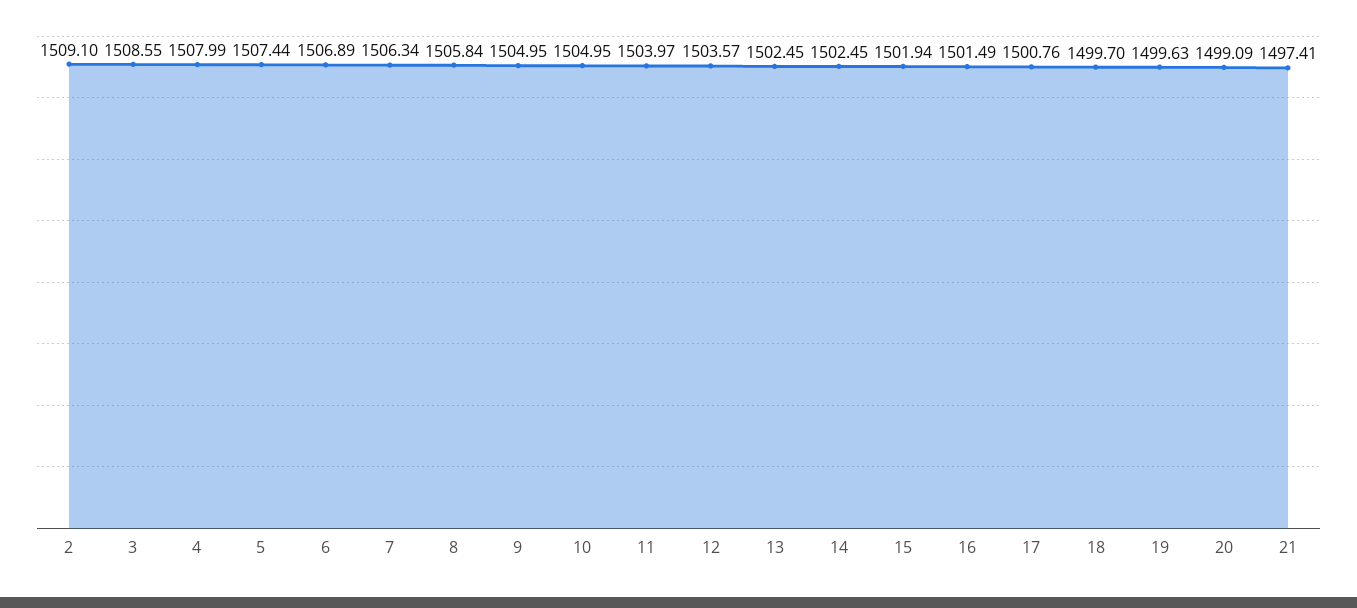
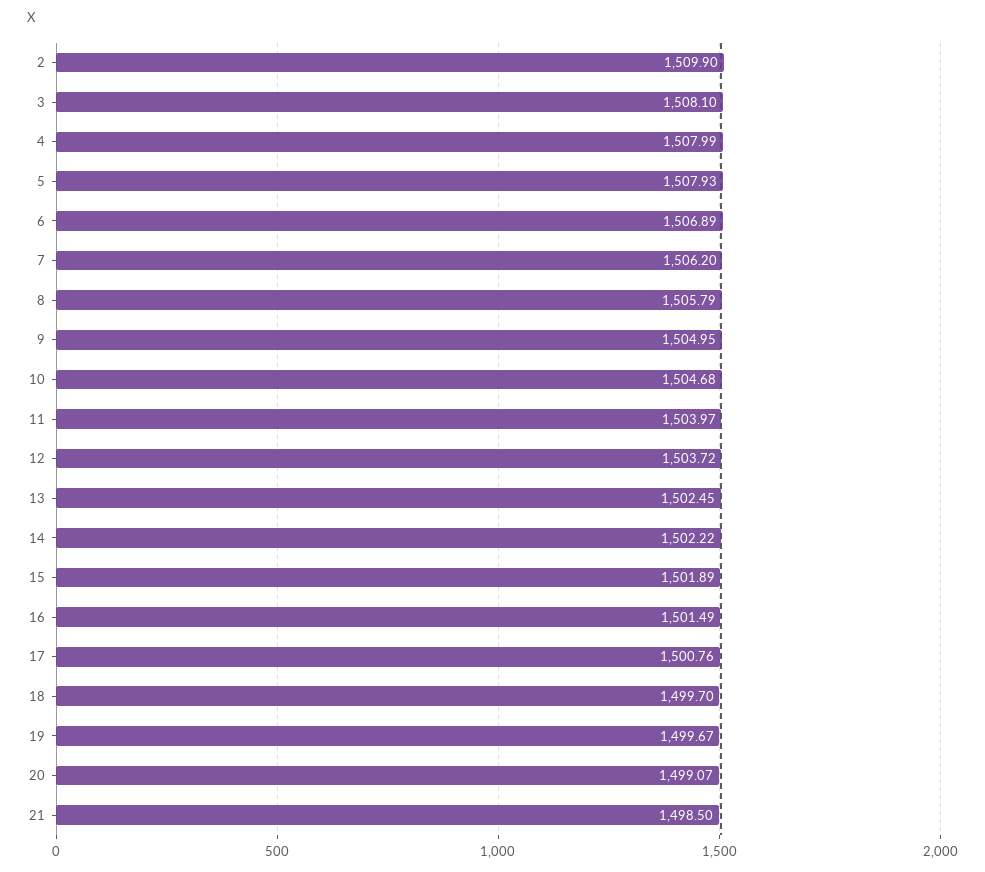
  {
-   "2": 1509.1,
+   "2": 1509.9,
-   "3": 1508.55,
+   "3": 1508.1,
    "4": 1507.99,
-   "5": 1507.44,
+   "5": 1507.93,
    "6": 1506.89,
-   "7": 1506.34,
+   "7": 1506.2,
-   "8": 1505.84,
+   "8": 1505.79,
    "9": 1504.95,
-   "10": 1504.95,
+   "10": 1504.68,
    "11": 1503.97,
-   "12": 1503.57,
+   "12": 1503.72,
    "13": 1502.45,
-   "14": 1502.45,
+   "14": 1502.22,
-   "15": 1501.94,
+   "15": 1501.89,
    "16": 1501.49,
    "17": 1500.76,
    "18": 1499.7,
-   "19": 1499.63,
+   "19": 1499.67,
-   "20": 1499.09,
+   "20": 1499.07,
-   "21": 1497.41
+   "21": 1498.5
  }

